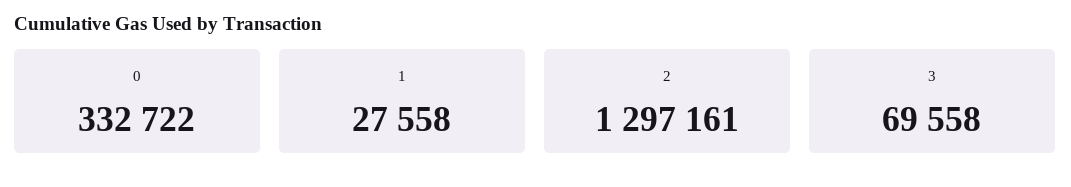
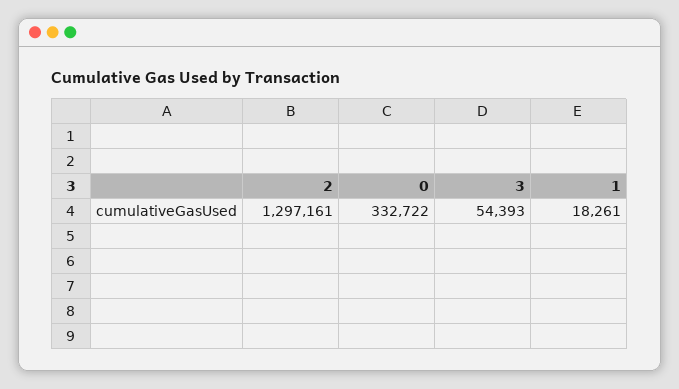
  {
    "0": 332722,
-   "1": 27558,
+   "1": 18261,
    "2": 1297161,
-   "3": 69558
+   "3": 54393
  }

